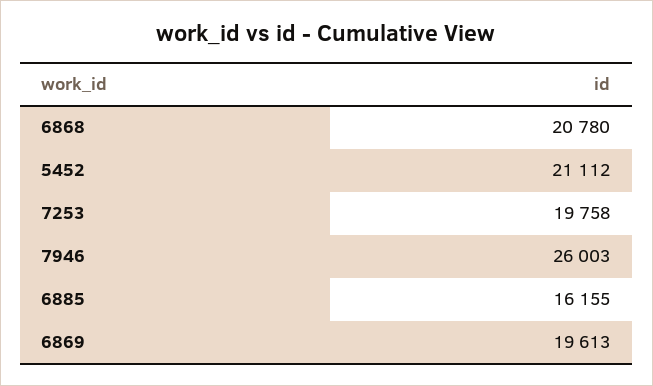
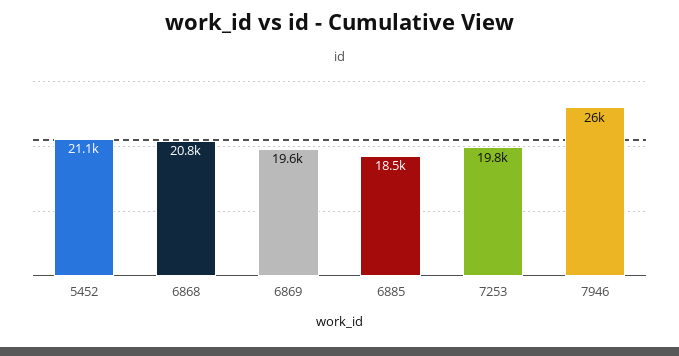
  {
    "6868": 20780,
    "5452": 21112,
    "7253": 19758,
    "7946": 26003,
-   "6885": 16155,
+   "6885": 18500,
    "6869": 19613
  }

